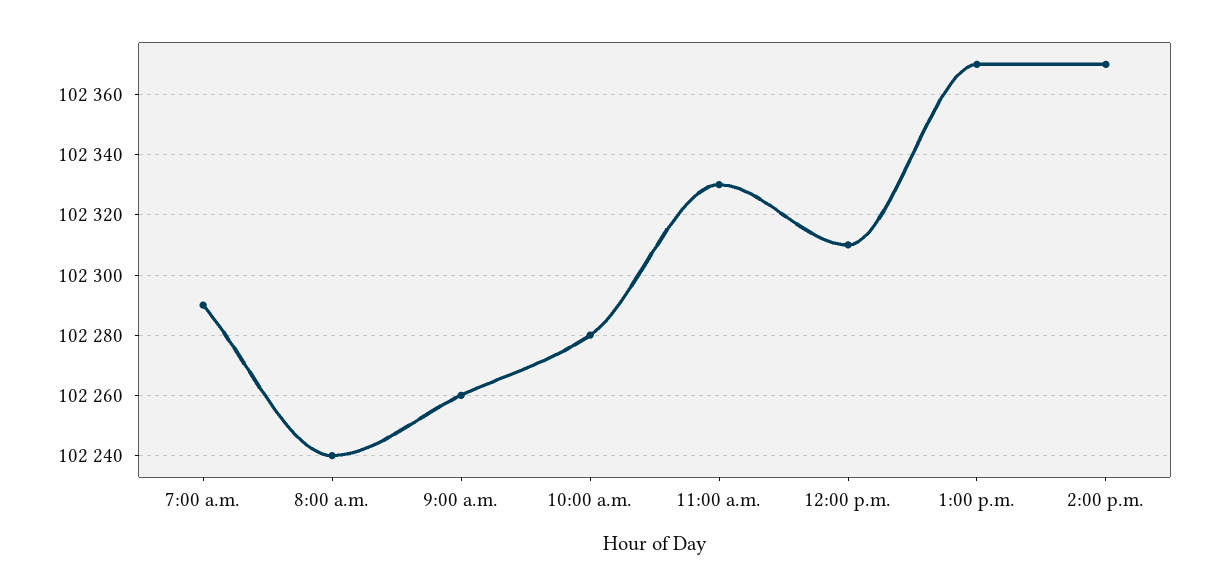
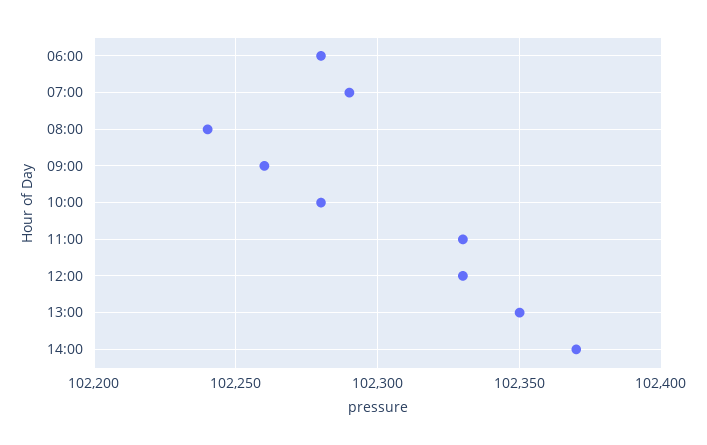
  {
    "7:00 a.m.": 102290,
    "8:00 a.m.": 102240,
    "9:00 a.m.": 102260,
    "10:00 a.m.": 102280,
    "11:00 a.m.": 102330,
-   "12:00 p.m.": 102310,
+   "12:00 p.m.": 102330,
-   "1:00 p.m.": 102370,
+   "1:00 p.m.": 102350,
-   "2:00 p.m.": 102370
+   "2:00 p.m.": 102370,
+   "06:00": 102280
  }

